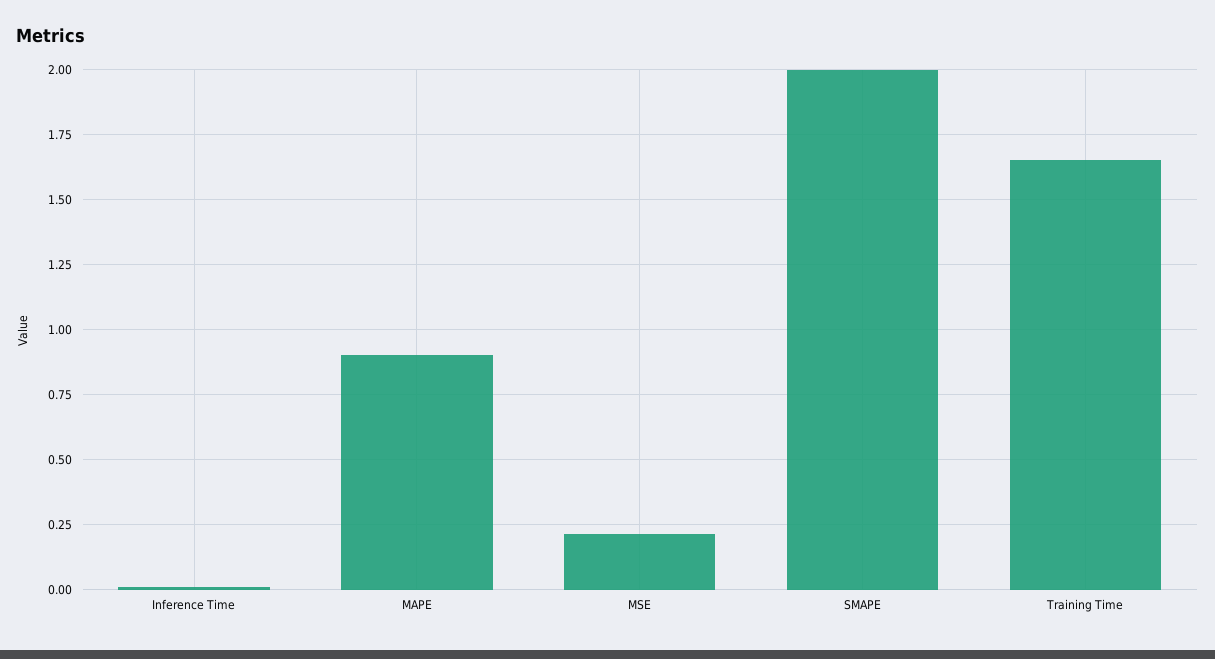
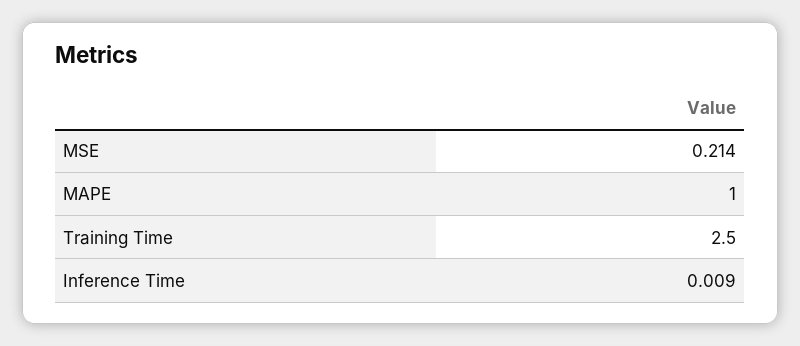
  {
    "Inference Time": 0.009,
-   "MAPE": 0.9,
+   "MAPE": 1,
    "MSE": 0.214,
-   "SMAPE": 2,
-   "Training Time": 1.65
+   "Training Time": 2.5
  }

